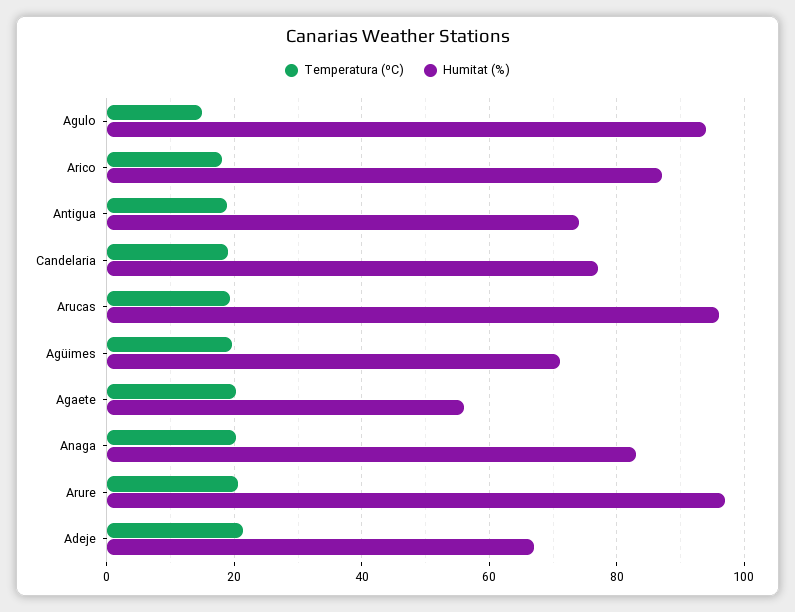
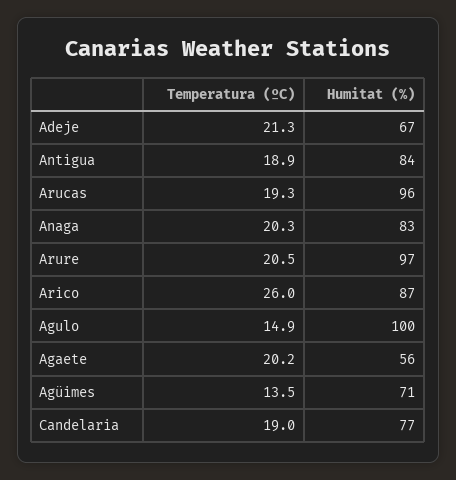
  {
    "Temperatura (ºC)": {
      "Agulo": 14.9,
-     "Arico": 18,
+     "Arico": 26,
      "Antigua": 18.9,
      "Candelaria": 19,
      "Arucas": 19.3,
-     "Agüimes": 20,
+     "Agüimes": 13.5,
      "Agaete": 20.2,
      "Anaga": 20.3,
      "Arure": 20.5,
      "Adeje": 21.3
    },
    "Humitat (%)": {
-     "Agulo": 94,
+     "Agulo": 100,
      "Arico": 87,
-     "Antigua": 74,
+     "Antigua": 84,
      "Candelaria": 77,
      "Arucas": 96,
      "Agüimes": 71,
      "Agaete": 56,
      "Anaga": 83,
      "Arure": 97,
      "Adeje": 67
    }
  }

